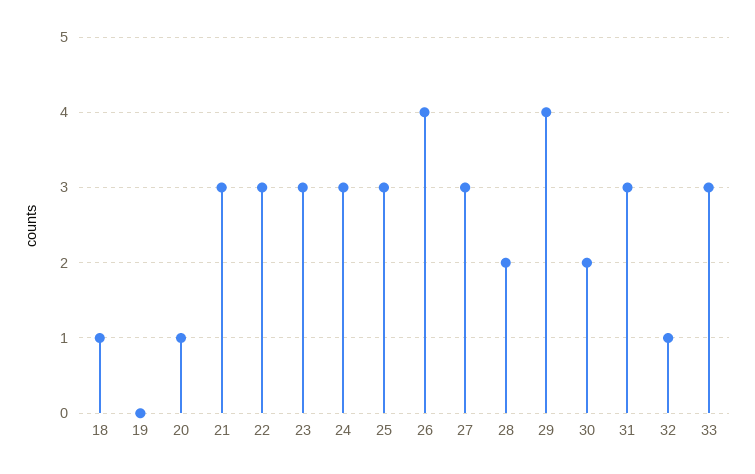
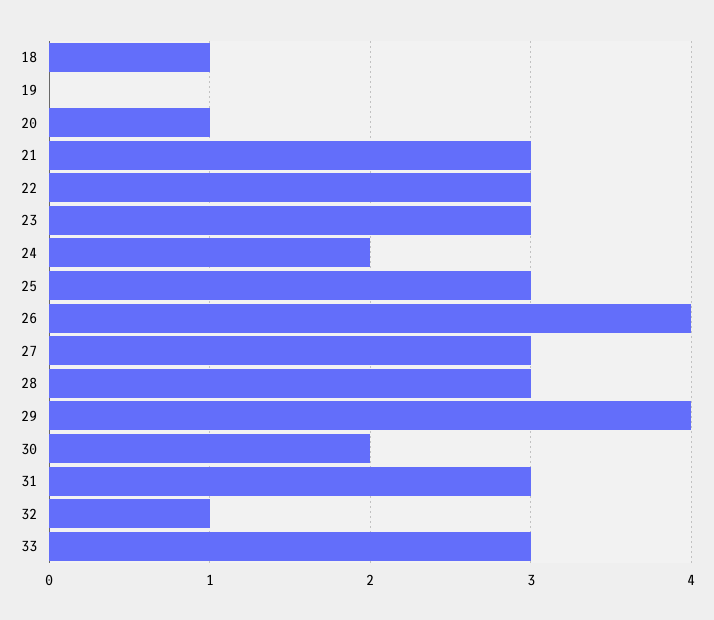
  {
    "18": 1,
    "19": 0,
    "20": 1,
    "21": 3,
    "22": 3,
    "23": 3,
-   "24": 3,
+   "24": 2,
    "25": 3,
    "26": 4,
    "27": 3,
-   "28": 2,
+   "28": 3,
    "29": 4,
    "30": 2,
    "31": 3,
    "32": 1,
    "33": 3
  }

